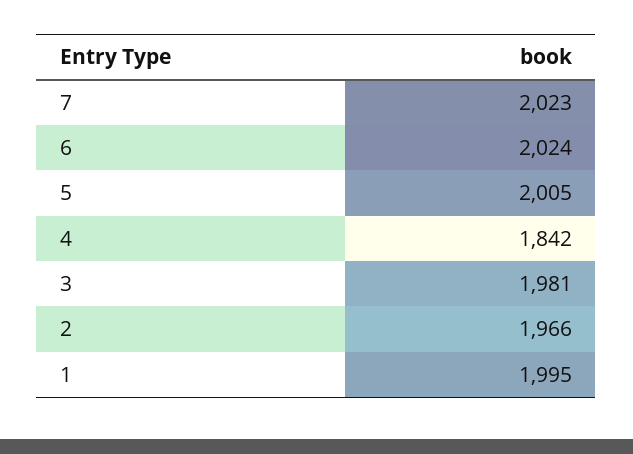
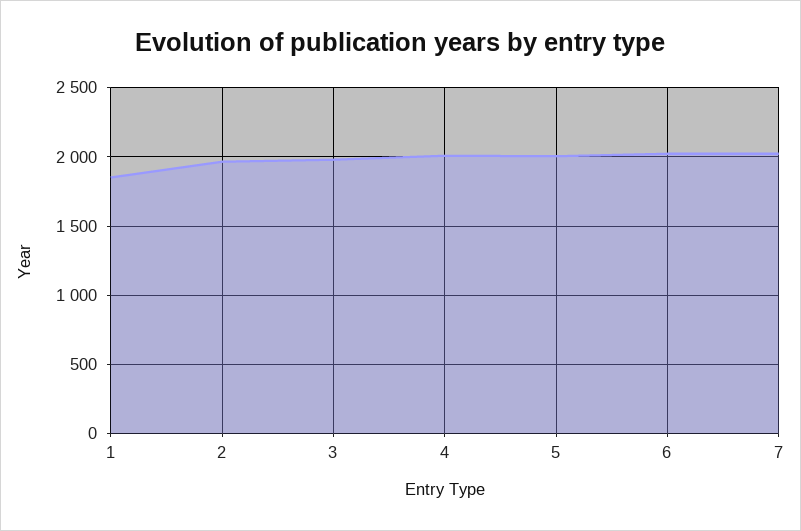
  {
    "7": 2023,
    "6": 2024,
    "5": 2005,
-   "4": 1842,
+   "4": 2000,
    "3": 1981,
    "2": 1966,
-   "1": 1995
+   "1": 1850
  }

